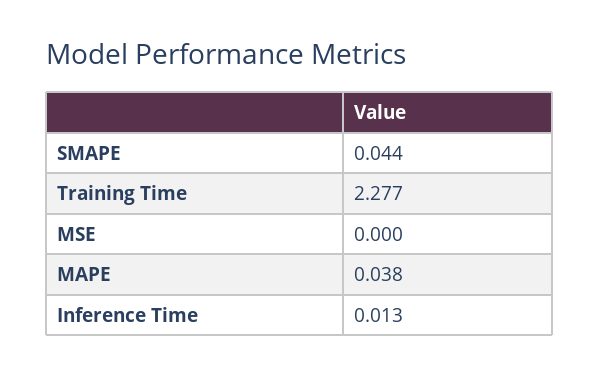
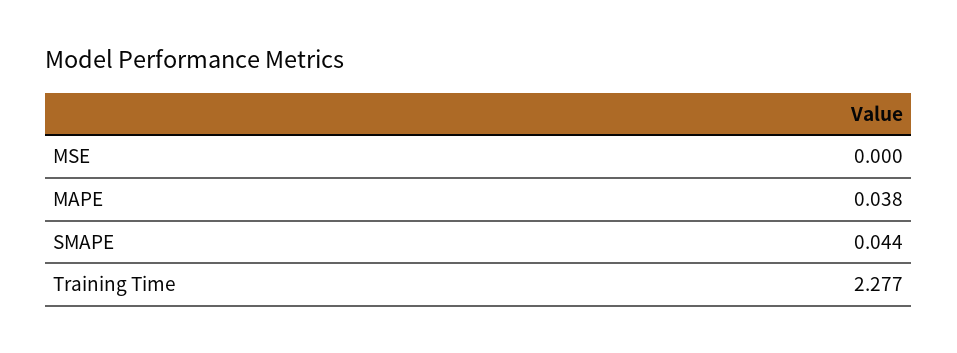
  {
    "SMAPE": 0.044,
    "Training Time": 2.277,
    "MSE": 0,
-   "MAPE": 0.038,
+   "MAPE": 0.038
-   "Inference Time": 0.013
  }

